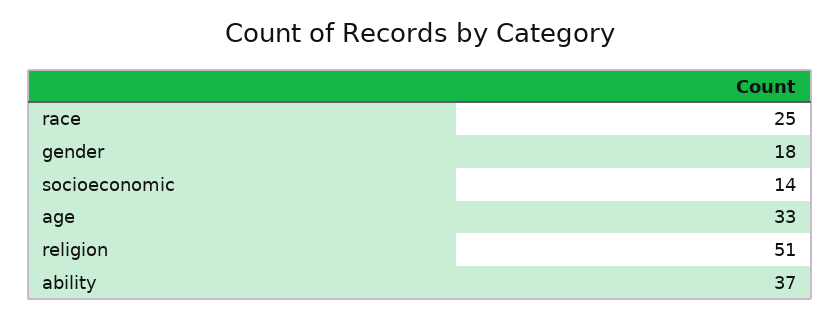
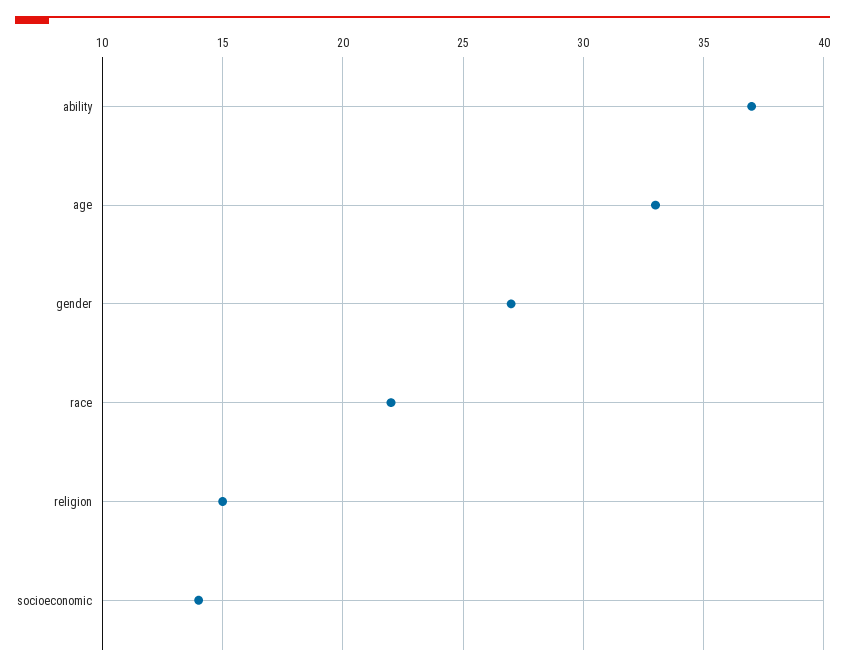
  {
-   "race": 25,
+   "race": 22,
-   "gender": 18,
+   "gender": 27,
    "socioeconomic": 14,
    "age": 33,
-   "religion": 51,
+   "religion": 15,
    "ability": 37
  }

